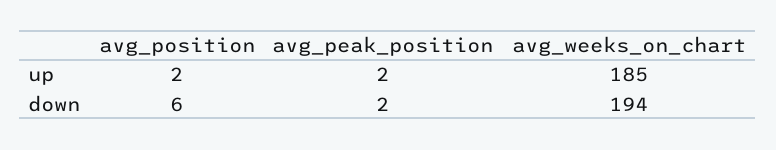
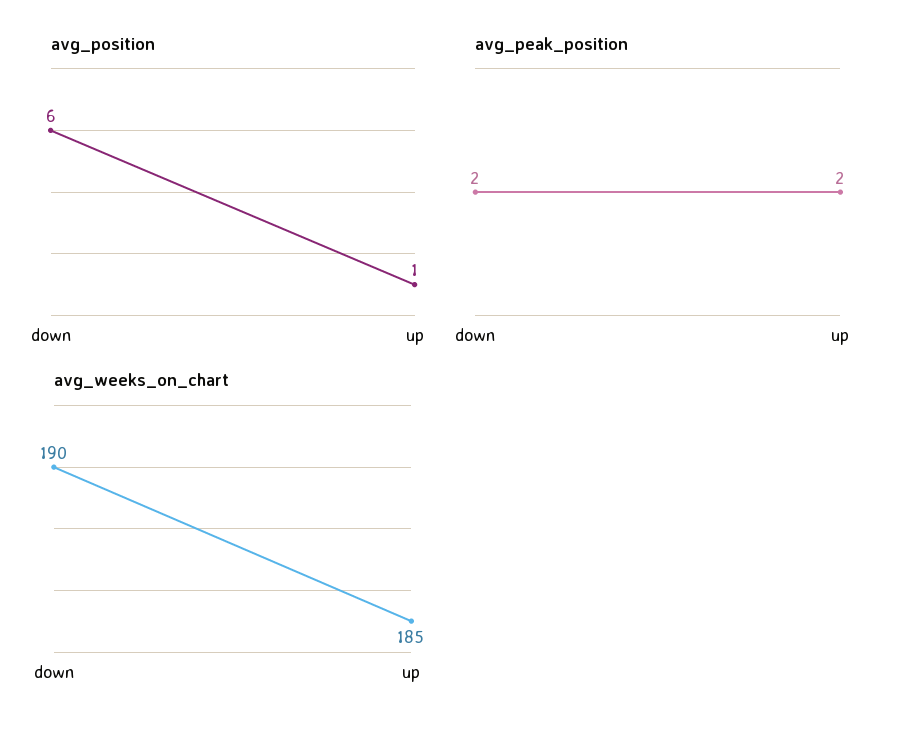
  {
    "avg_position": {
-     "up": 2,
+     "up": 1,
      "down": 6
    },
    "avg_peak_position": {
      "up": 2,
      "down": 2
    },
    "avg_weeks_on_chart": {
      "up": 185,
-     "down": 194
+     "down": 190
    }
  }

